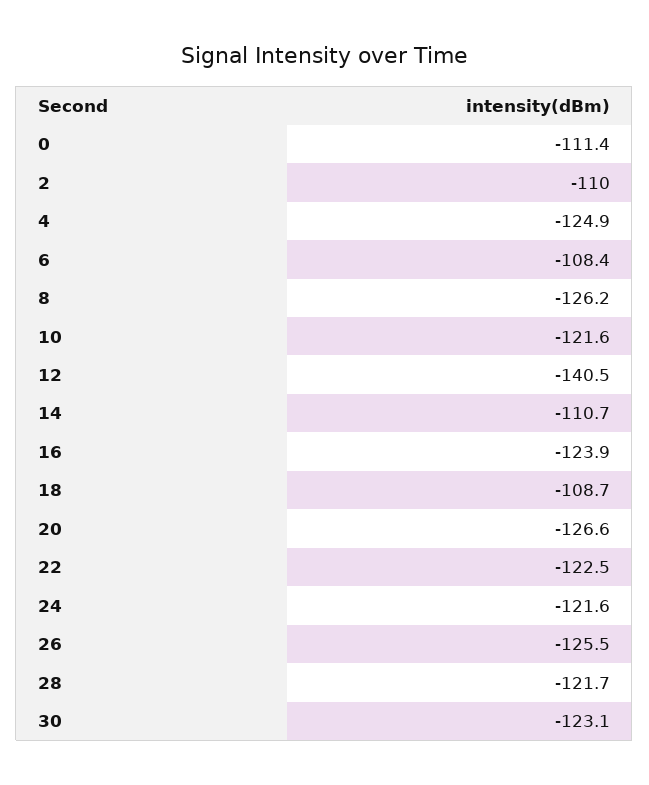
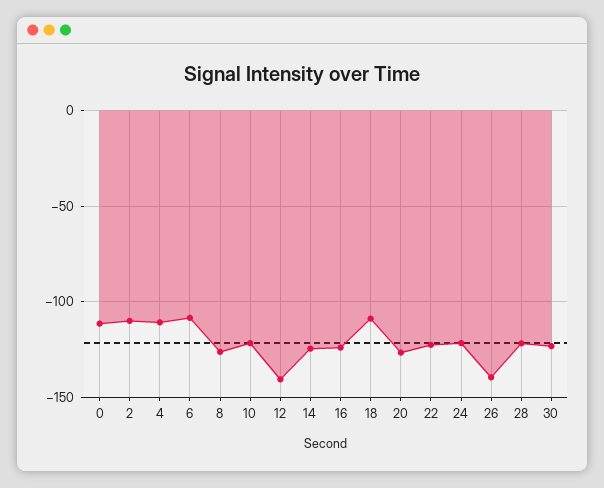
  {
    "0": -111.4,
    "2": -110,
-   "4": -124.9,
+   "4": -110,
    "6": -108.4,
    "8": -126.2,
    "10": -121.6,
    "12": -140.5,
-   "14": -110.7,
+   "14": -125,
    "16": -123.9,
    "18": -108.7,
    "20": -126.6,
    "22": -122.5,
    "24": -121.6,
-   "26": -125.5,
+   "26": -140,
    "28": -121.7,
    "30": -123.1
  }

